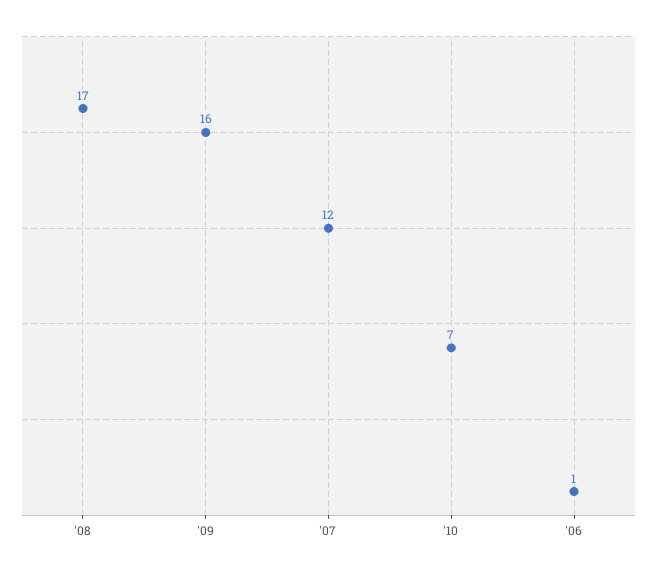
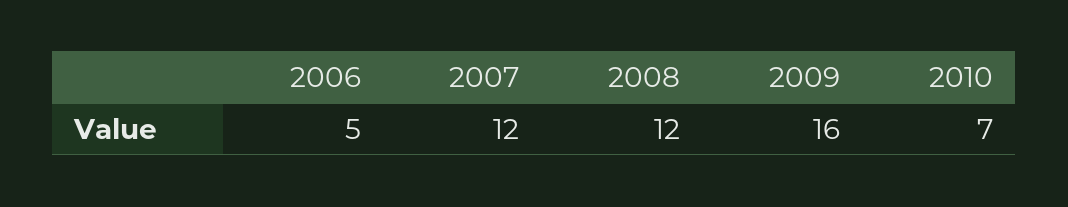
  {
-   "'08": 17,
+   "'08": 12,
    "'09": 16,
    "'07": 12,
    "'10": 7,
-   "'06": 1
+   "'06": 5
  }

